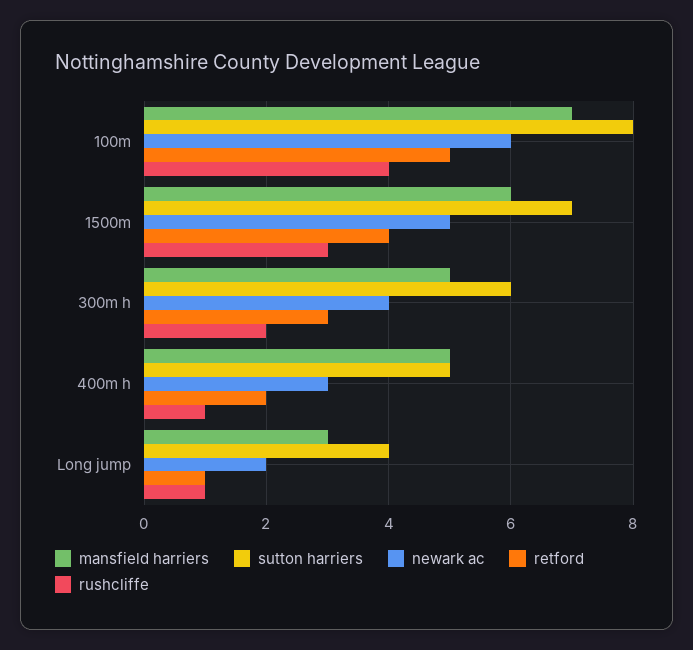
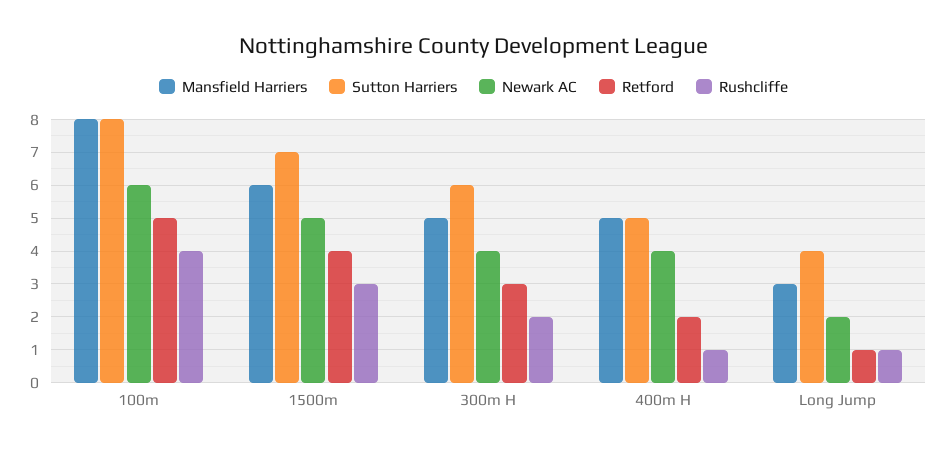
  {
    "mansfield harriers": {
-     "100m": 7,
+     "100m": 8,
      "1500m": 6,
      "300m h": 5,
      "400m h": 5,
      "Long jump": 3
    },
    "sutton harriers": {
      "100m": 8,
      "1500m": 7,
      "300m h": 6,
      "400m h": 5,
      "Long jump": 4
    },
    "newark ac": {
      "100m": 6,
      "1500m": 5,
      "300m h": 4,
-     "400m h": 3,
+     "400m h": 4,
      "Long jump": 2
    },
    "retford": {
      "100m": 5,
      "1500m": 4,
      "300m h": 3,
      "400m h": 2,
      "Long jump": 1
    },
    "rushcliffe": {
      "100m": 4,
      "1500m": 3,
      "300m h": 2,
      "400m h": 1,
      "Long jump": 1
    }
  }

